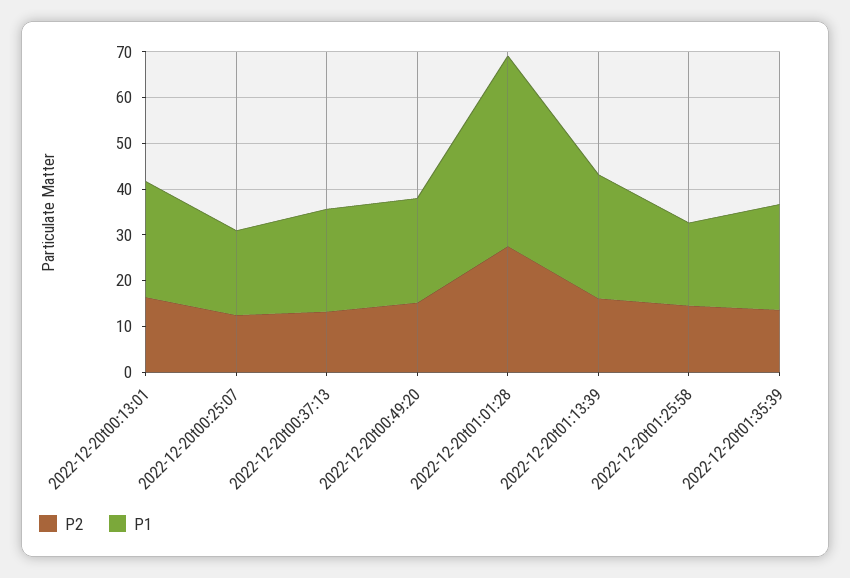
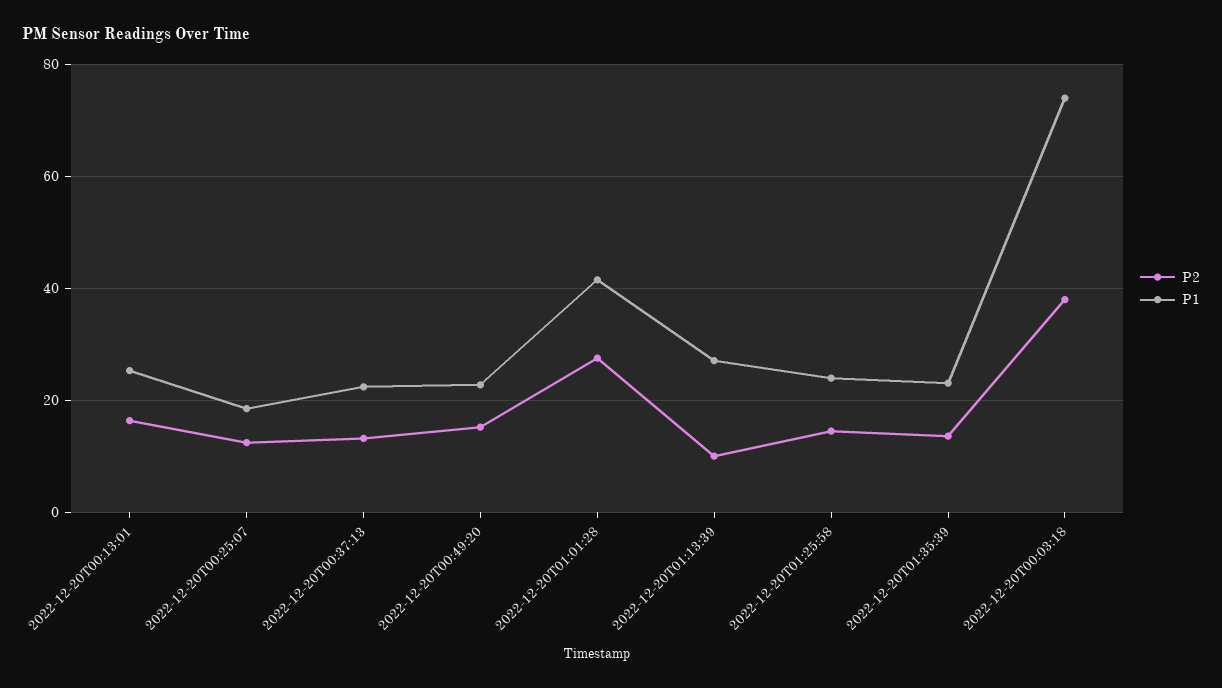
  {
    "P2": {
      "2022-12-20t00:13:01": 16,
      "2022-12-20t00:25:07": 12,
      "2022-12-20t00:37:13": 14,
      "2022-12-20t00:49:20": 16,
      "2022-12-20t01:01:28": 28,
-     "2022-12-20t01:13:39": 16,
+     "2022-12-20t01:13:39": 10,
      "2022-12-20t01:25:58": 14,
-     "2022-12-20t01:35:39": 14
+     "2022-12-20t01:35:39": 14,
+     "2022-12-20T00:03:18": 38
    },
    "P1": {
      "2022-12-20t00:13:01": 26,
      "2022-12-20t00:25:07": 18,
      "2022-12-20t00:37:13": 22,
      "2022-12-20t00:49:20": 22,
      "2022-12-20t01:01:28": 42,
      "2022-12-20t01:13:39": 28,
-     "2022-12-20t01:25:58": 18,
+     "2022-12-20t01:25:58": 24,
-     "2022-12-20t01:35:39": 24
+     "2022-12-20t01:35:39": 24,
+     "2022-12-20T00:03:18": 74
    }
  }

